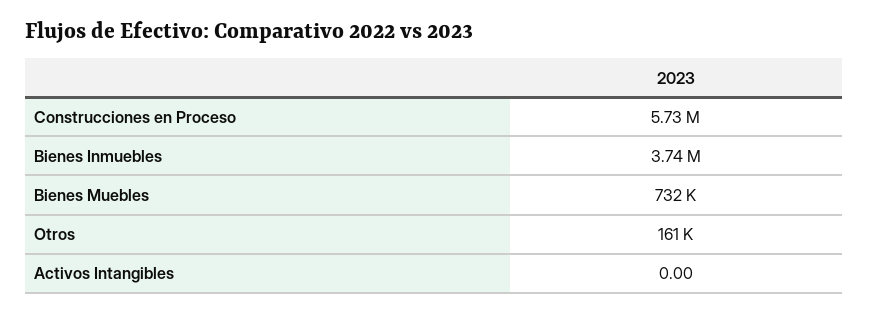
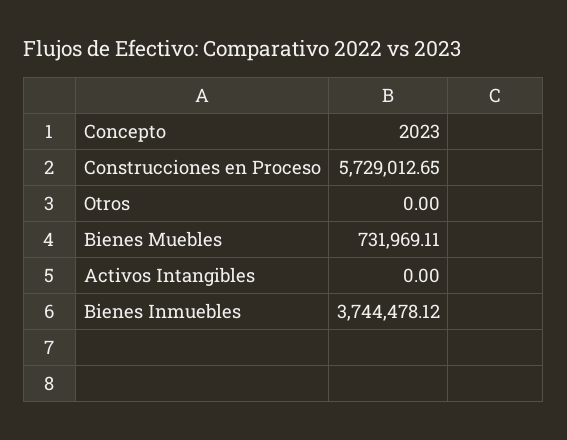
  {
    "Construcciones en Proceso": 5729012.65,
    "Bienes Inmuebles": 3744478.12,
    "Bienes Muebles": 731969.11,
-   "Otros": 161000,
+   "Otros": 0,
    "Activos Intangibles": 0
  }

